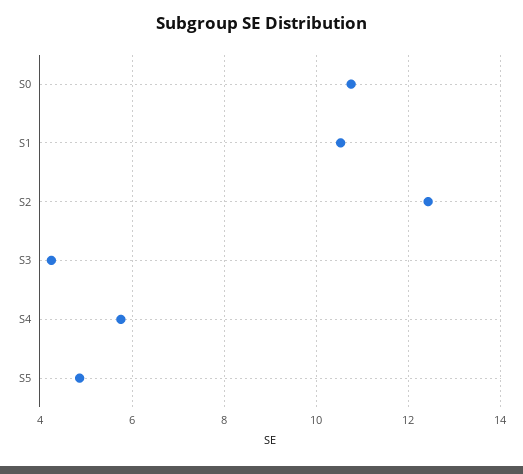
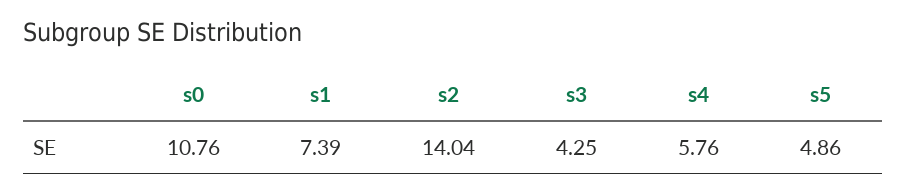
  {
    "S0": 10.76,
-   "S1": 10.6,
+   "S1": 7.39,
-   "S2": 12.4,
+   "S2": 14.04,
    "S3": 4.25,
    "S4": 5.76,
    "S5": 4.86
  }

